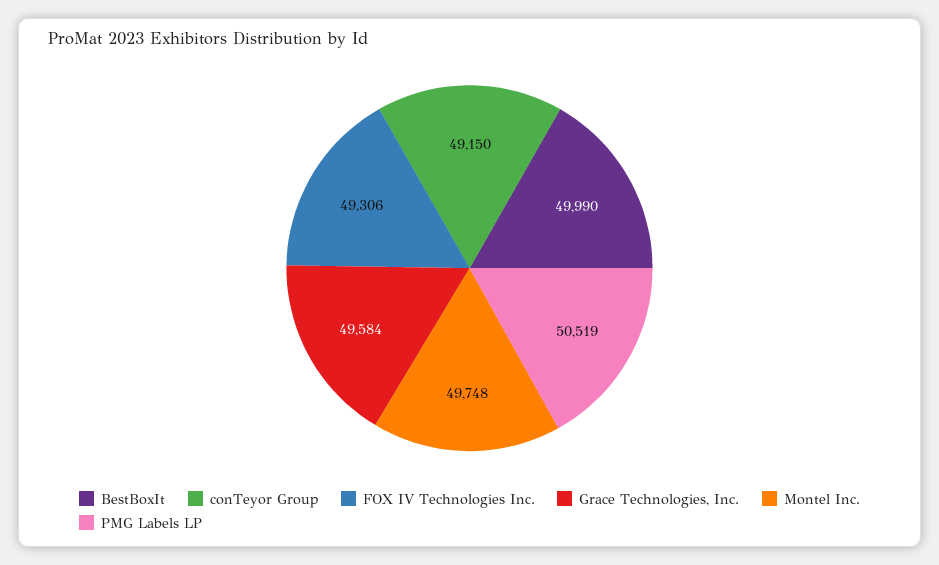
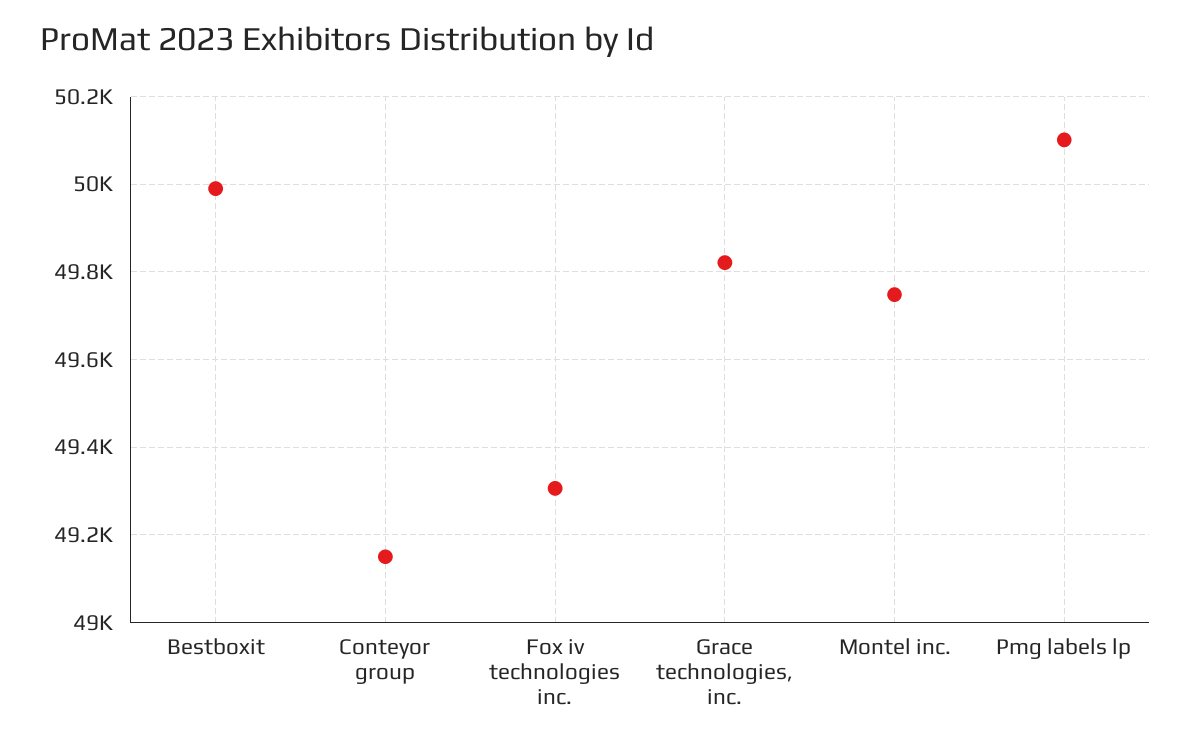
  {
    "BestBoxIt": 49990,
    "conTeyor Group": 49150,
    "FOX IV Technologies Inc.": 49306,
-   "Grace Technologies, Inc.": 49584,
+   "Grace Technologies, Inc.": 49820,
    "Montel Inc.": 49748,
-   "PMG Labels LP": 50519
+   "PMG Labels LP": 50100
  }

